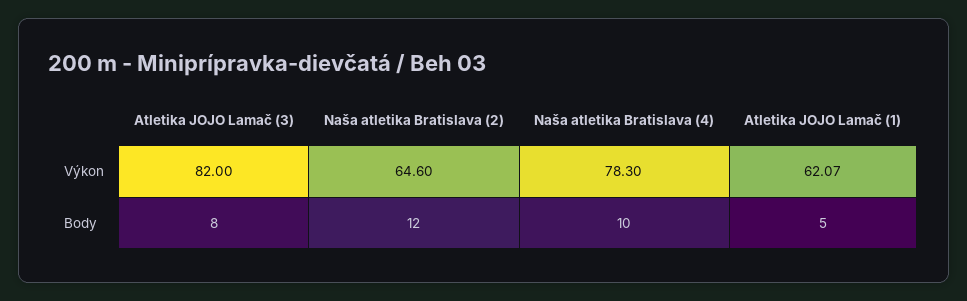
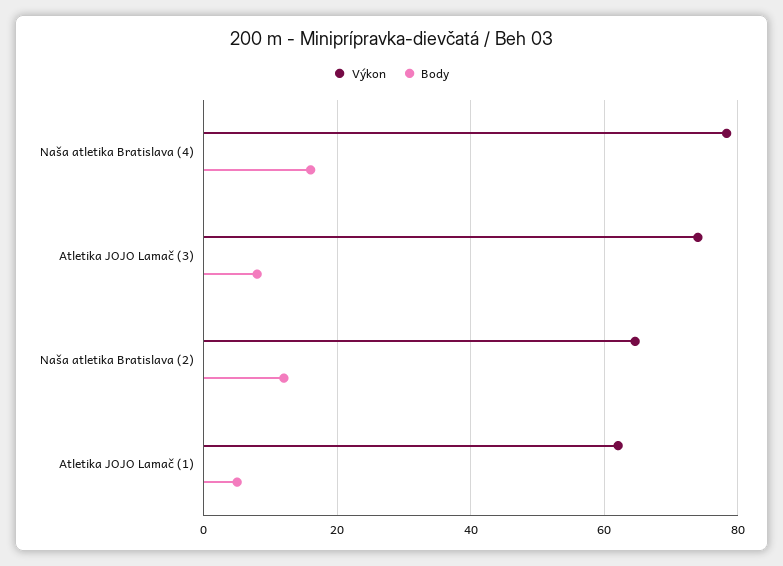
  {
    "Výkon": {
-     "Atletika JOJO Lamač (3)": 82,
+     "Atletika JOJO Lamač (3)": 74,
      "Naša atletika Bratislava (2)": 64.6,
      "Naša atletika Bratislava (4)": 78.3,
      "Atletika JOJO Lamač (1)": 62.07
    },
    "Body": {
      "Atletika JOJO Lamač (3)": 8,
      "Naša atletika Bratislava (2)": 12,
-     "Naša atletika Bratislava (4)": 10,
+     "Naša atletika Bratislava (4)": 16,
      "Atletika JOJO Lamač (1)": 5
    }
  }

